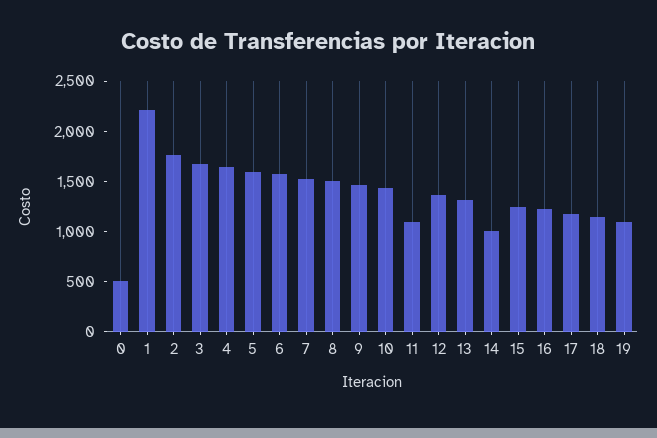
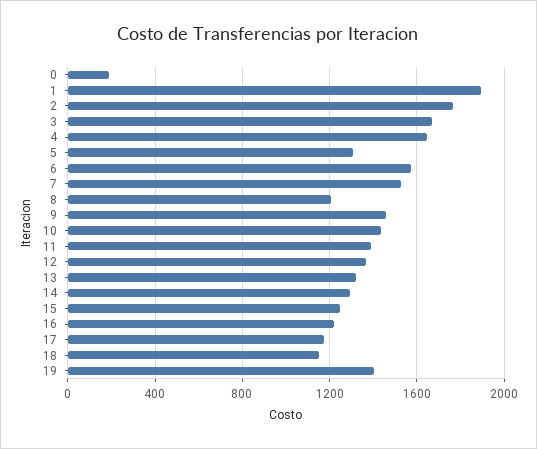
  {
-   "0": 500,
+   "0": 200,
-   "1": 2200,
+   "1": 1900,
    "2": 1750,
    "3": 1650,
    "4": 1650,
-   "5": 1600,
+   "5": 1300,
    "6": 1550,
    "7": 1550,
-   "8": 1500,
+   "8": 1200,
    "9": 1450,
    "10": 1450,
-   "11": 1100,
+   "11": 1400,
    "12": 1350,
    "13": 1300,
-   "14": 1000,
+   "14": 1300,
    "15": 1250,
    "16": 1200,
    "17": 1150,
    "18": 1150,
-   "19": 1100
+   "19": 1400
  }

